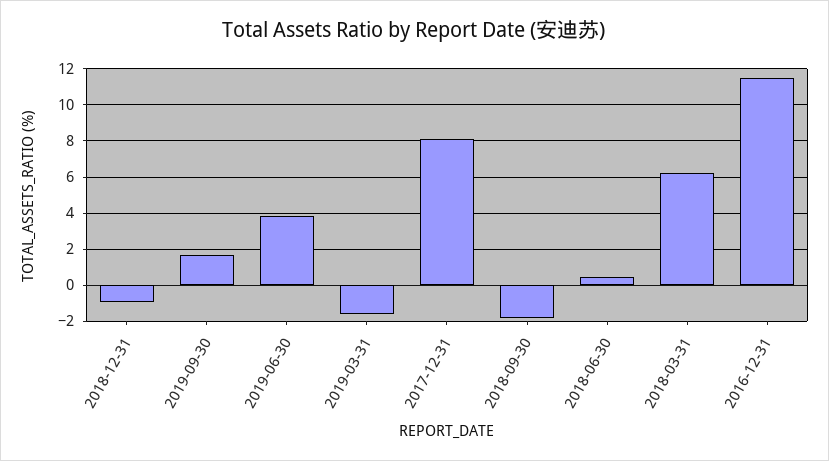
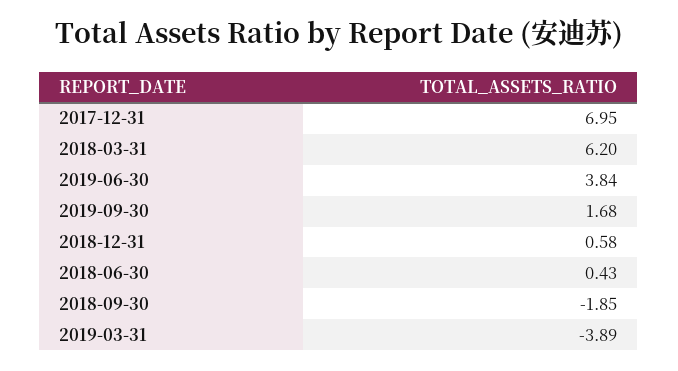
  {
-   "2018-12-31": -1,
+   "2018-12-31": 0.58,
    "2019-09-30": 1.68,
    "2019-06-30": 3.84,
-   "2019-03-31": -1.5,
+   "2019-03-31": -3.89,
-   "2017-12-31": 8,
+   "2017-12-31": 6.95,
    "2018-09-30": -1.85,
    "2018-06-30": 0.43,
-   "2018-03-31": 6.2,
+   "2018-03-31": 6.2
-   "2016-12-31": 11.5
  }

